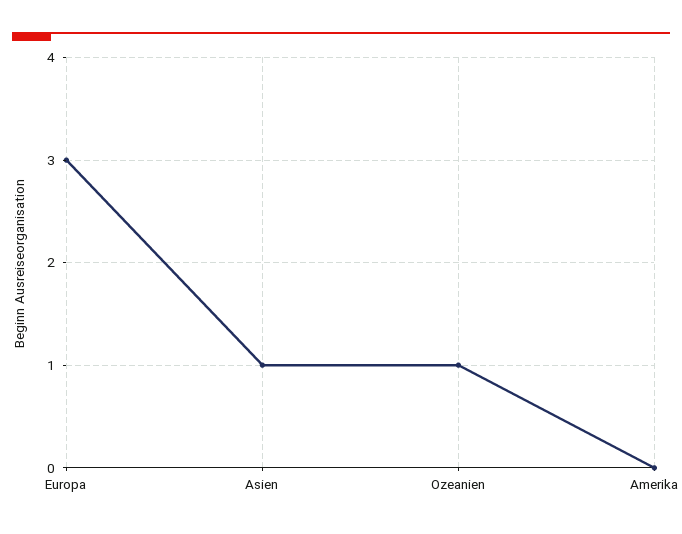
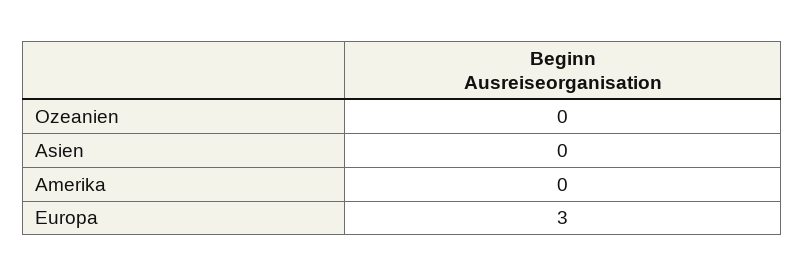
  {
    "Europa": 3,
-   "Asien": 1,
+   "Asien": 0,
-   "Ozeanien": 1,
+   "Ozeanien": 0,
    "Amerika": 0
  }

